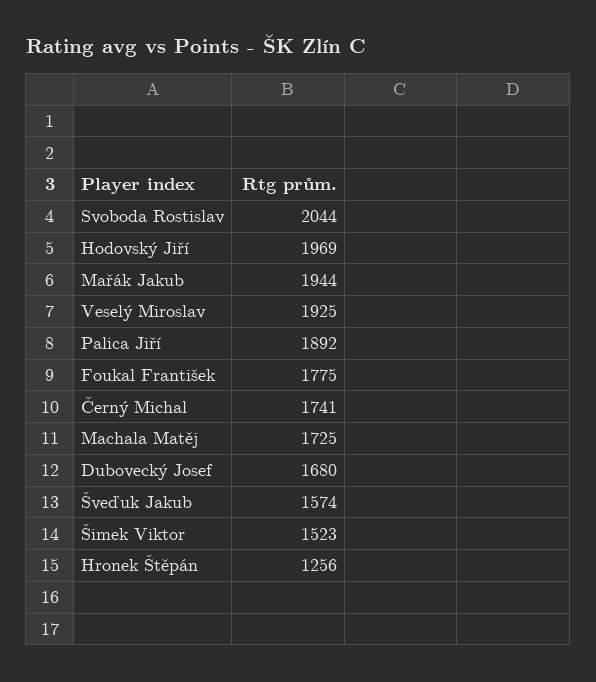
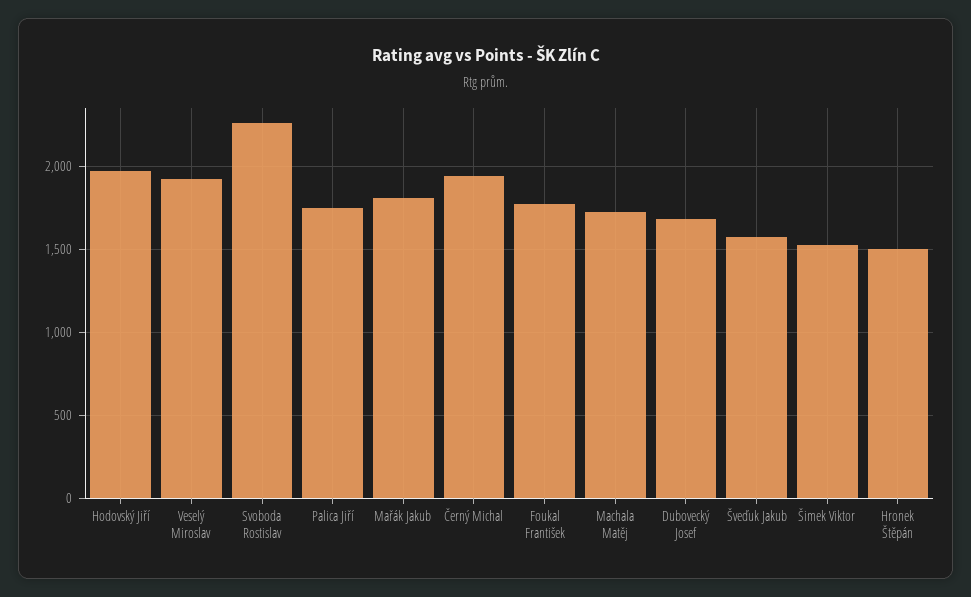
  {
-   "Svoboda Rostislav": 2044,
+   "Svoboda Rostislav": 2250,
    "Hodovský Jiří": 1969,
-   "Mařák Jakub": 1944,
+   "Mařák Jakub": 1800,
    "Veselý Miroslav": 1925,
-   "Palica Jiří": 1892,
+   "Palica Jiří": 1750,
    "Foukal František": 1775,
-   "Černý Michal": 1741,
+   "Černý Michal": 1950,
    "Machala Matěj": 1725,
    "Dubovecký Josef": 1680,
    "Šveďuk Jakub": 1574,
    "Šimek Viktor": 1523,
-   "Hronek Štěpán": 1256
+   "Hronek Štěpán": 1500
  }

